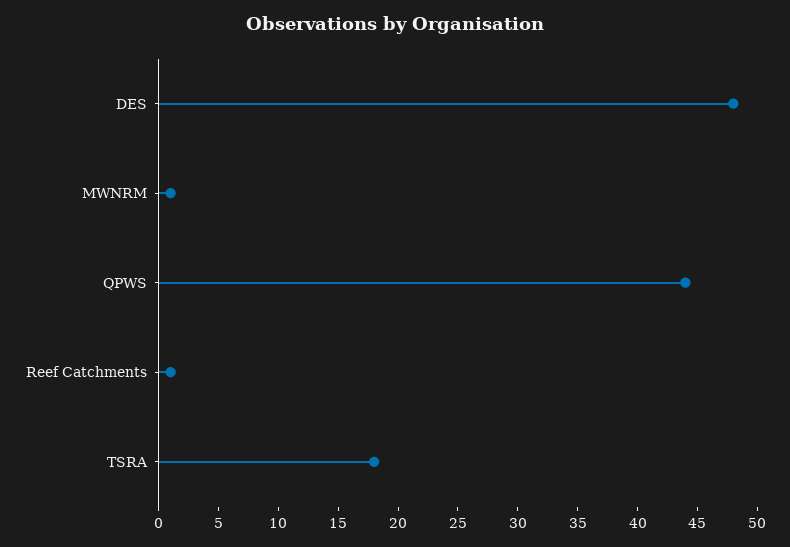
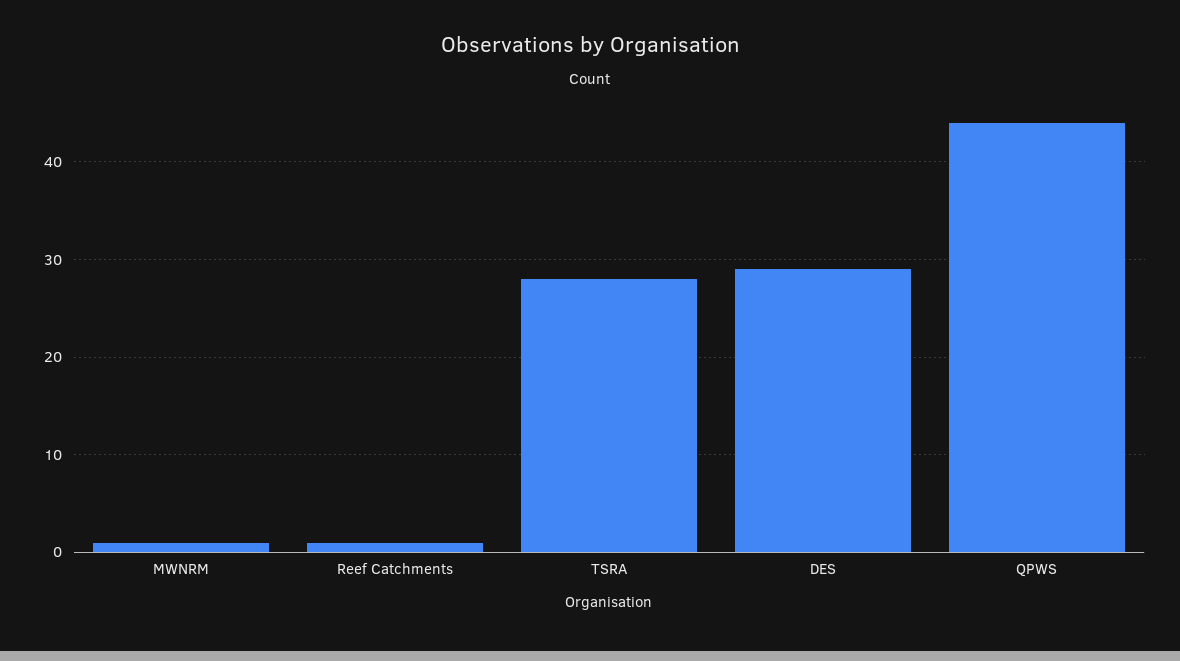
  {
-   "DES": 48,
+   "DES": 29,
    "MWNRM": 1,
    "QPWS": 44,
    "Reef Catchments": 1,
-   "TSRA": 18
+   "TSRA": 28
  }

